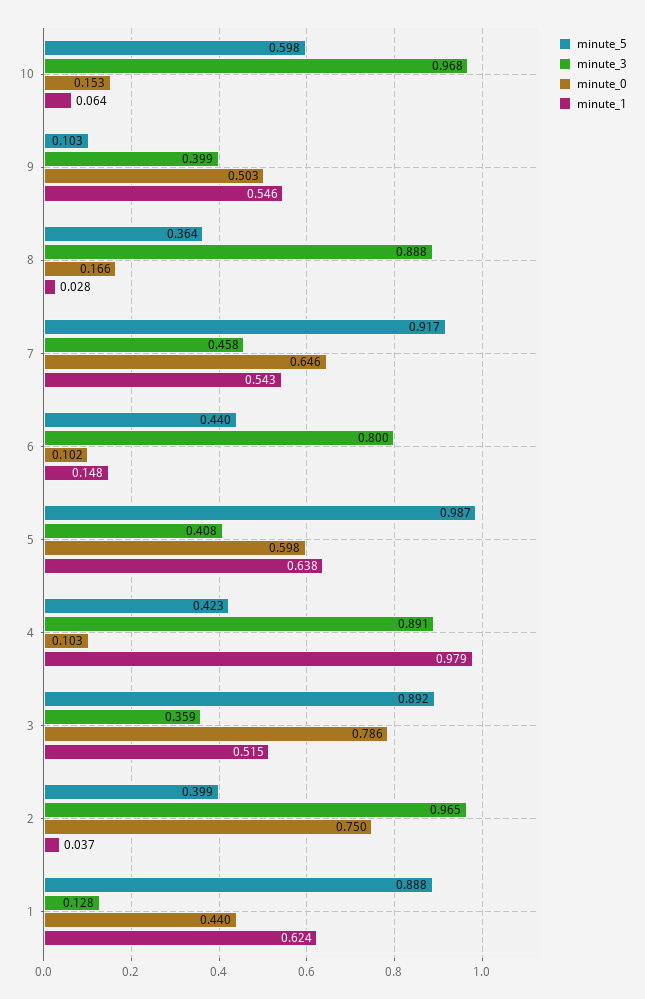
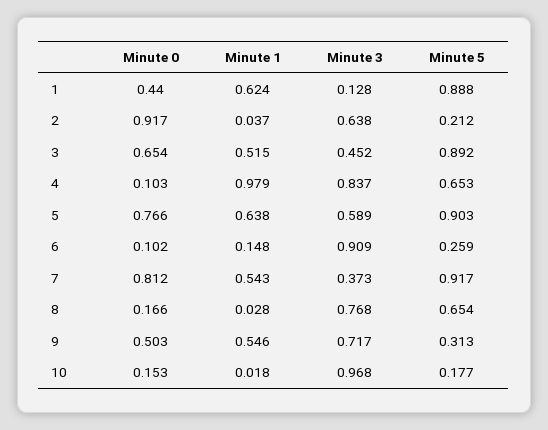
  {
    "minute_5": {
-     "10": 0.598,
+     "10": 0.177,
-     "9": 0.103,
+     "9": 0.313,
-     "8": 0.364,
+     "8": 0.654,
      "7": 0.917,
-     "6": 0.44,
+     "6": 0.259,
-     "5": 0.987,
+     "5": 0.903,
-     "4": 0.423,
+     "4": 0.653,
      "3": 0.892,
-     "2": 0.399,
+     "2": 0.212,
      "1": 0.888
    },
    "minute_3": {
      "10": 0.968,
-     "9": 0.399,
+     "9": 0.717,
-     "8": 0.888,
+     "8": 0.768,
-     "7": 0.458,
+     "7": 0.373,
-     "6": 0.8,
+     "6": 0.909,
-     "5": 0.408,
+     "5": 0.589,
-     "4": 0.891,
+     "4": 0.837,
-     "3": 0.359,
+     "3": 0.452,
-     "2": 0.965,
+     "2": 0.638,
      "1": 0.128
    },
    "minute_0": {
      "10": 0.153,
      "9": 0.503,
      "8": 0.166,
-     "7": 0.646,
+     "7": 0.812,
      "6": 0.102,
-     "5": 0.598,
+     "5": 0.766,
      "4": 0.103,
-     "3": 0.786,
+     "3": 0.654,
-     "2": 0.75,
+     "2": 0.917,
      "1": 0.44
    },
    "minute_1": {
-     "10": 0.064,
+     "10": 0.018,
      "9": 0.546,
      "8": 0.028,
      "7": 0.543,
      "6": 0.148,
      "5": 0.638,
      "4": 0.979,
      "3": 0.515,
      "2": 0.037,
      "1": 0.624
    }
  }

